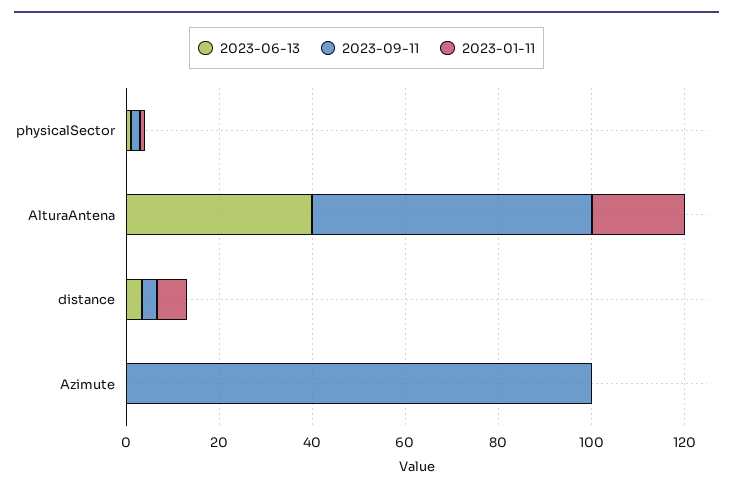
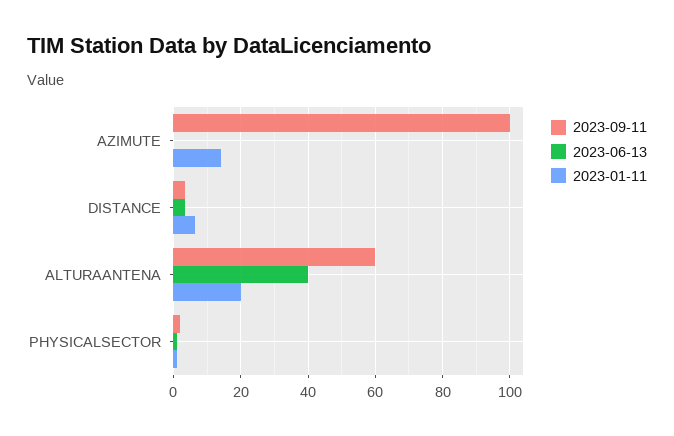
  {
    "2023-06-13": {
      "physicalSector": 2,
      "AlturaAntena": 40,
      "distance": 4,
      "Azimute": 0
    },
    "2023-09-11": {
      "physicalSector": 2,
      "AlturaAntena": 60,
      "distance": 4,
      "Azimute": 100
    },
    "2023-01-11": {
      "physicalSector": 2,
      "AlturaAntena": 20,
      "distance": 6,
-     "Azimute": 0
+     "Azimute": 14
    }
  }

